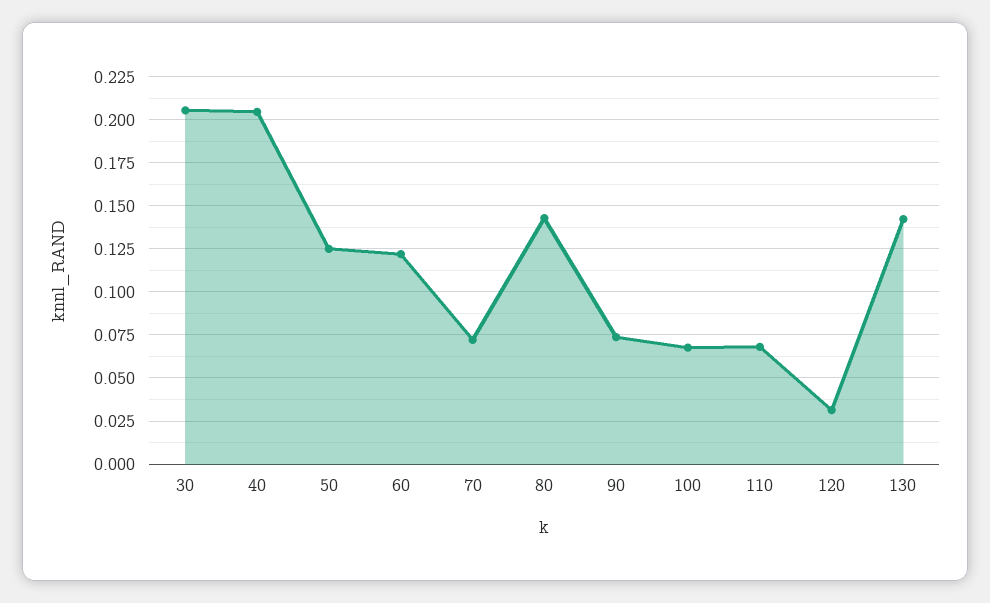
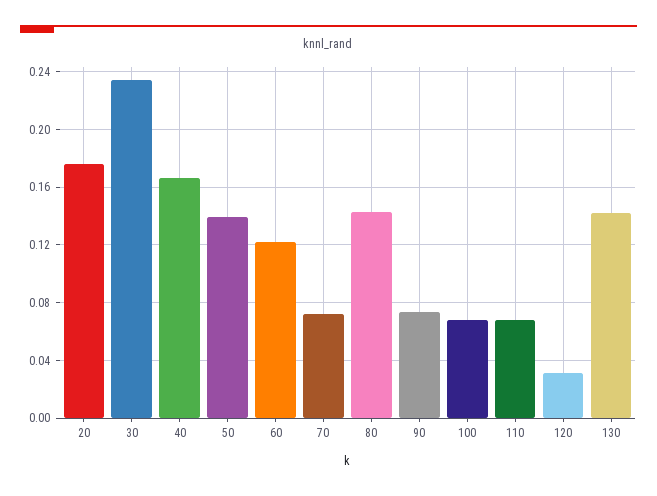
  {
-   "30": 0.205,
+   "30": 0.235,
-   "40": 0.205,
+   "40": 0.165,
-   "50": 0.125,
+   "50": 0.14,
    "60": 0.12,
    "70": 0.07,
    "80": 0.145,
    "90": 0.075,
    "100": 0.07,
    "110": 0.07,
    "120": 0.03,
-   "130": 0.14
+   "130": 0.14,
+   "20": 0.175
  }

